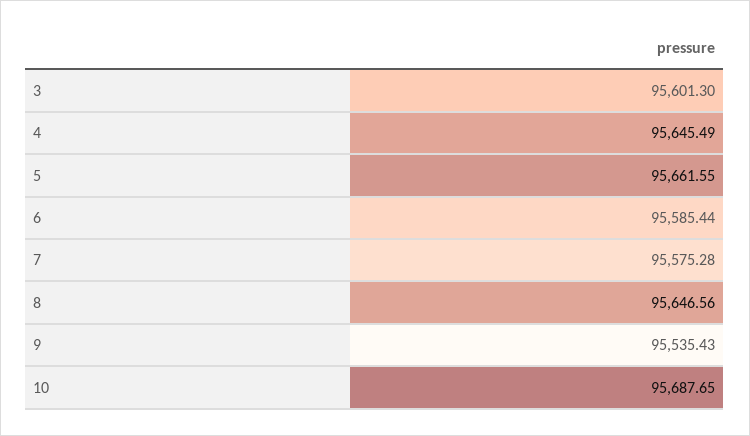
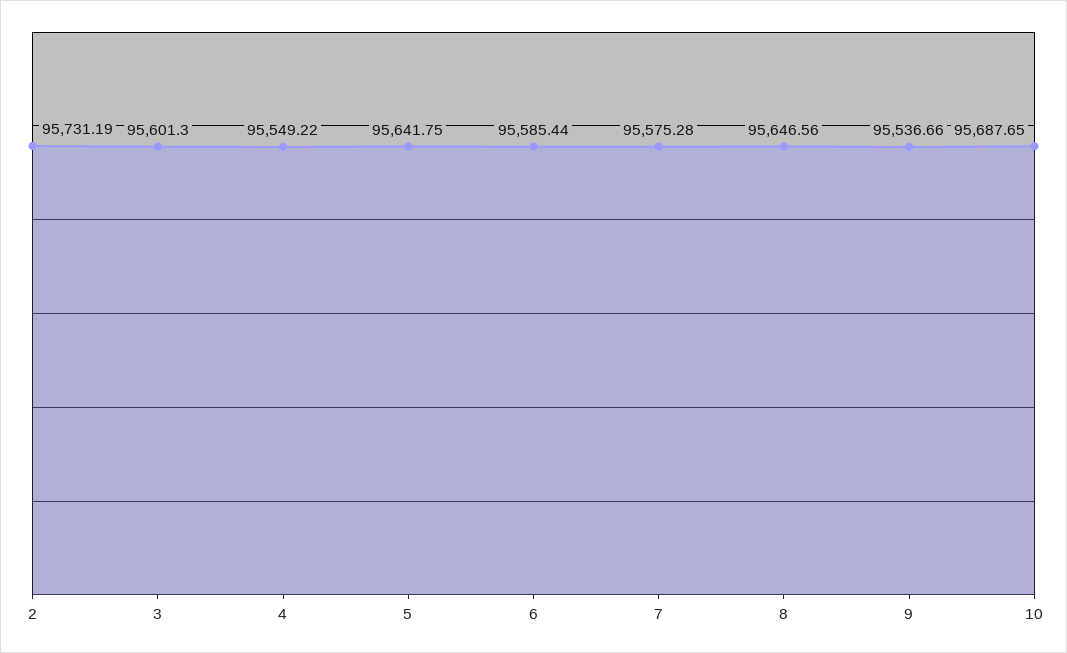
  {
    "3": 95601.3,
-   "4": 95645.49,
+   "4": 95549.22,
-   "5": 95661.55,
+   "5": 95641.75,
    "6": 95585.44,
    "7": 95575.28,
    "8": 95646.56,
-   "9": 95535.43,
+   "9": 95536.66,
-   "10": 95687.65
+   "10": 95687.65,
+   "2": 95731.19
  }

